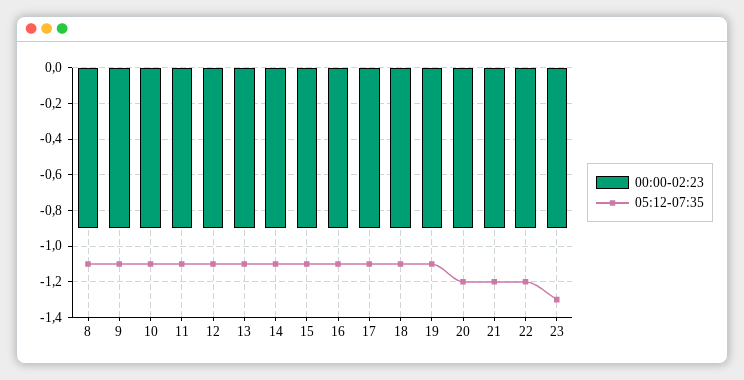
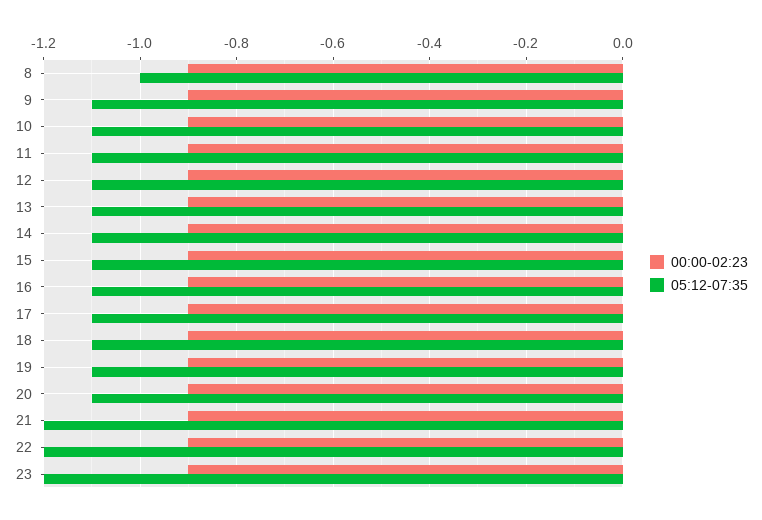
  {
    "00:00-02:23": {
      "8": -0.9,
      "9": -0.9,
      "10": -0.9,
      "11": -0.9,
      "12": -0.9,
      "13": -0.9,
      "14": -0.9,
      "15": -0.9,
      "16": -0.9,
      "17": -0.9,
      "18": -0.9,
      "19": -0.9,
      "20": -0.9,
      "21": -0.9,
      "22": -0.9,
      "23": -0.9
    },
    "05:12-07:35": {
-     "8": -1.1,
+     "8": -1,
      "9": -1.1,
      "10": -1.1,
      "11": -1.1,
      "12": -1.1,
      "13": -1.1,
      "14": -1.1,
      "15": -1.1,
      "16": -1.1,
      "17": -1.1,
      "18": -1.1,
      "19": -1.1,
-     "20": -1.2,
+     "20": -1.1,
      "21": -1.2,
      "22": -1.2,
-     "23": -1.3
+     "23": -1.2
    }
  }

